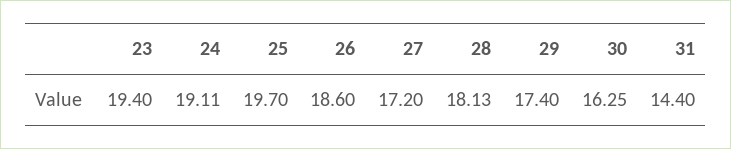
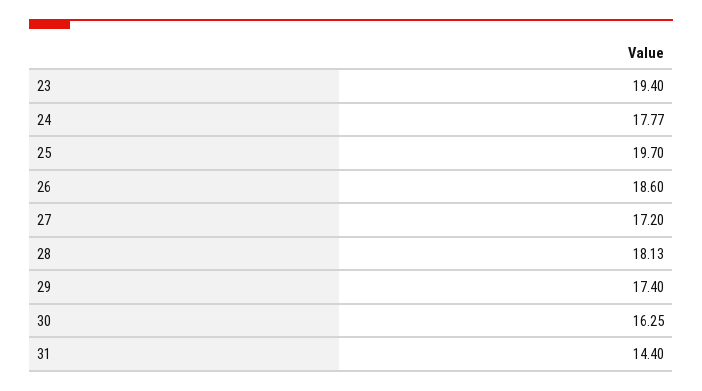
  {
    "23": 19.4,
-   "24": 19.11,
+   "24": 17.77,
    "25": 19.7,
    "26": 18.6,
    "27": 17.2,
    "28": 18.13,
    "29": 17.4,
    "30": 16.25,
    "31": 14.4
  }

